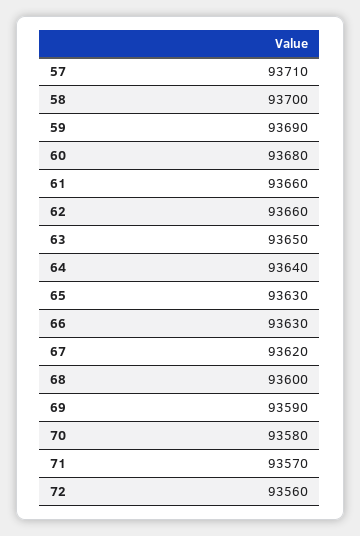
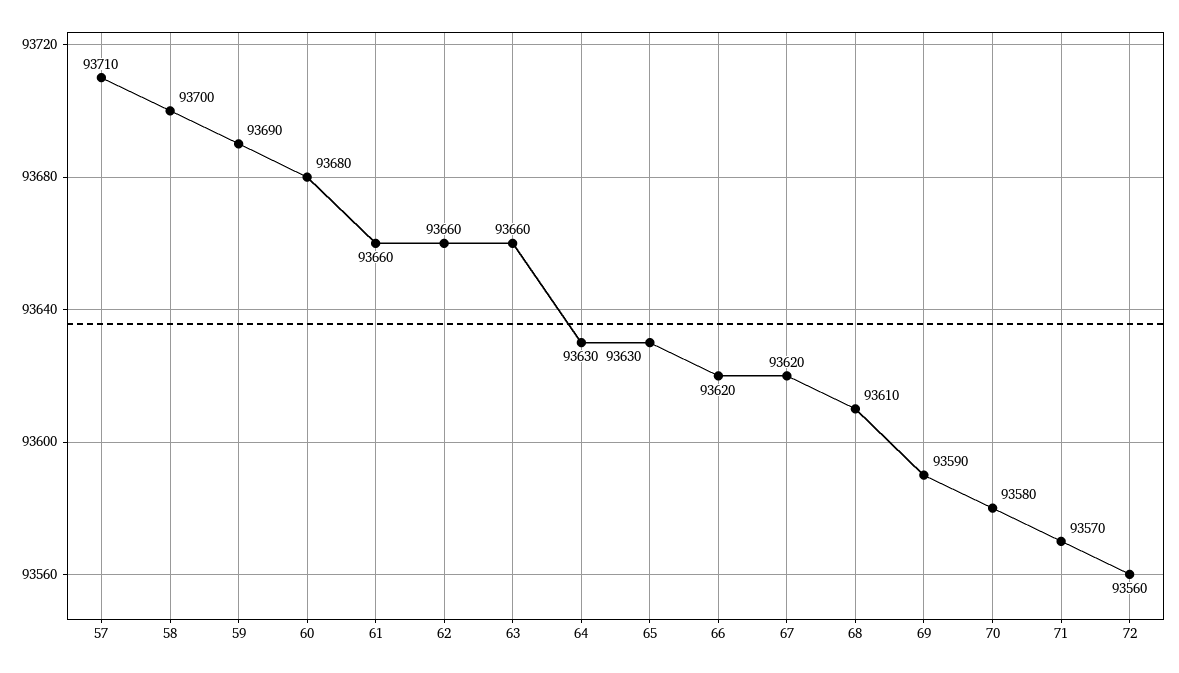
  {
    "57": 93710,
    "58": 93700,
    "59": 93690,
    "60": 93680,
    "61": 93660,
    "62": 93660,
-   "63": 93650,
+   "63": 93660,
-   "64": 93640,
+   "64": 93630,
    "65": 93630,
-   "66": 93630,
+   "66": 93620,
    "67": 93620,
-   "68": 93600,
+   "68": 93610,
    "69": 93590,
    "70": 93580,
    "71": 93570,
    "72": 93560
  }

